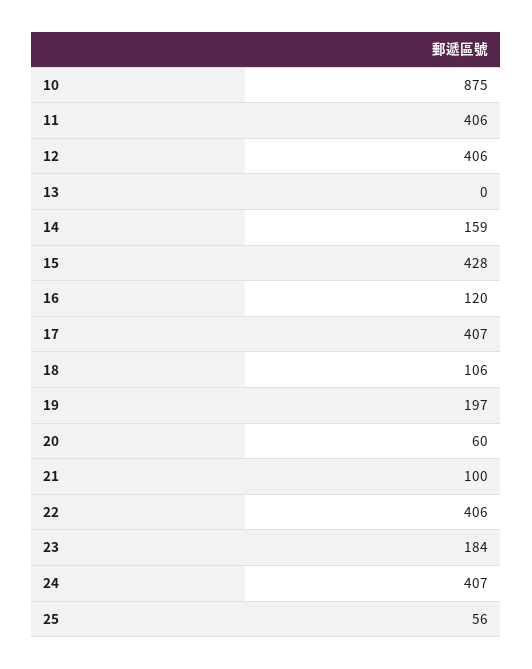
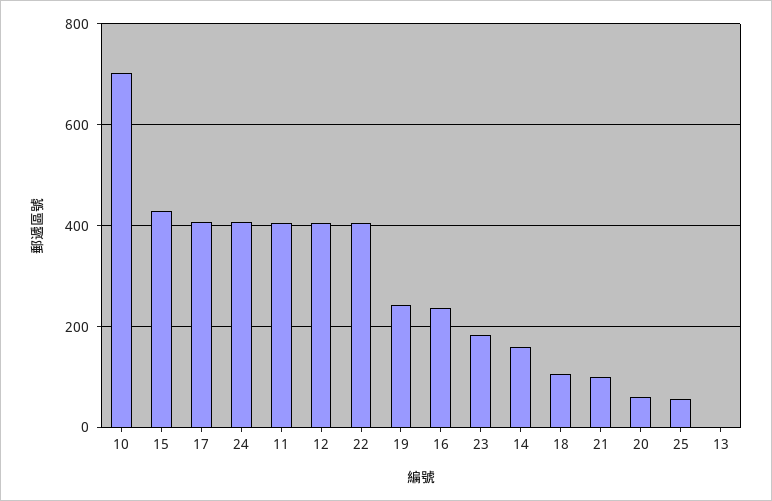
  {
-   "10": 875,
+   "10": 700,
    "11": 406,
    "12": 406,
    "13": 0,
    "14": 159,
    "15": 428,
-   "16": 120,
+   "16": 240,
    "17": 407,
    "18": 106,
-   "19": 197,
+   "19": 240,
    "20": 60,
    "21": 100,
    "22": 406,
    "23": 184,
    "24": 407,
    "25": 56
  }

